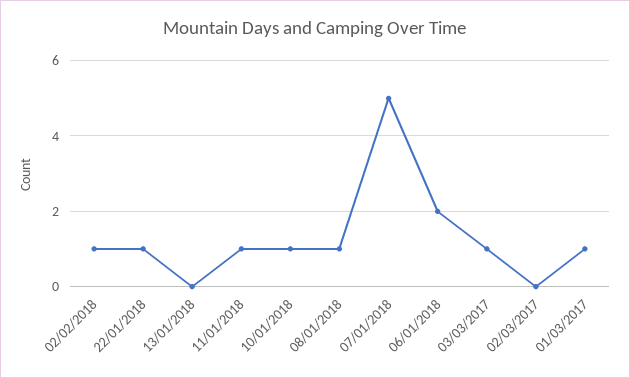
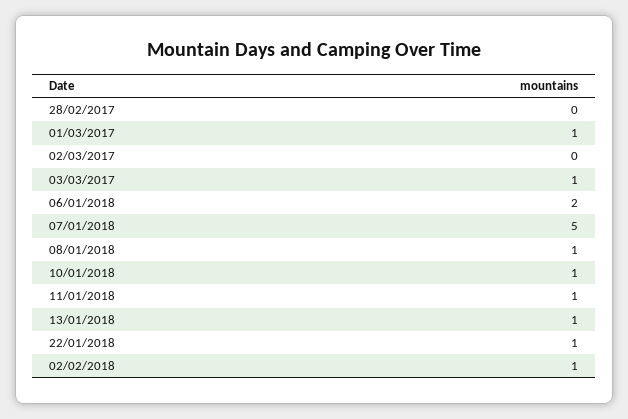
  {
    "02/02/2018": 1,
    "22/01/2018": 1,
-   "13/01/2018": 0,
+   "13/01/2018": 1,
    "11/01/2018": 1,
    "10/01/2018": 1,
    "08/01/2018": 1,
    "07/01/2018": 5,
    "06/01/2018": 2,
    "03/03/2017": 1,
    "02/03/2017": 0,
-   "01/03/2017": 1
+   "01/03/2017": 1,
+   "28/02/2017": 0
  }

